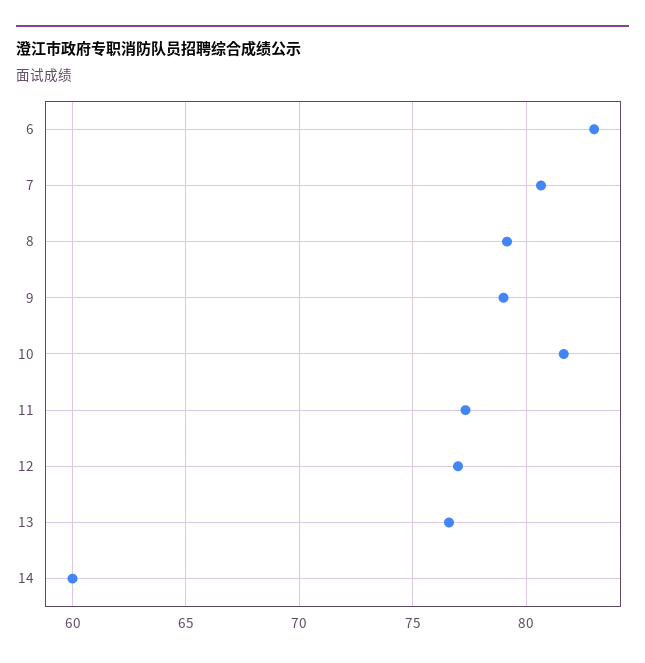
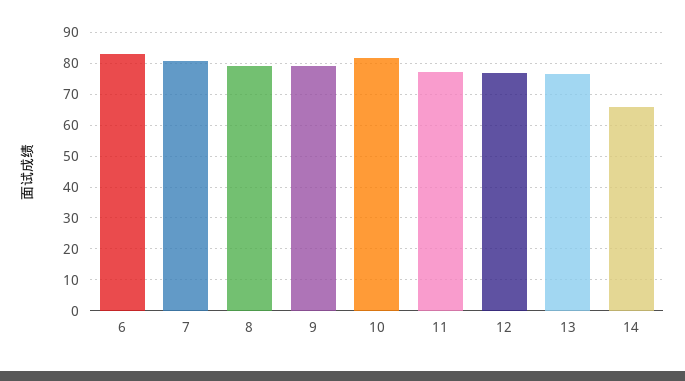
  {
    "6": 83,
    "7": 80.5,
    "8": 79,
    "9": 79,
    "10": 81.5,
    "11": 77.5,
    "12": 77,
    "13": 76.5,
-   "14": 60
+   "14": 66
  }

